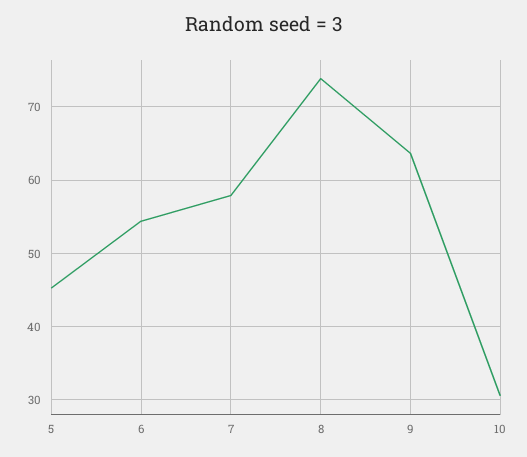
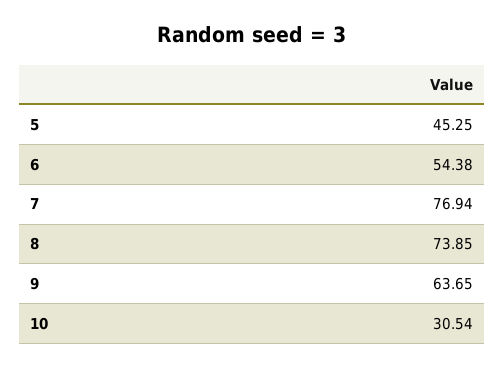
  {
    "5": 45.25,
    "6": 54.38,
-   "7": 58,
+   "7": 76.94,
    "8": 73.85,
    "9": 63.65,
    "10": 30.54
  }

